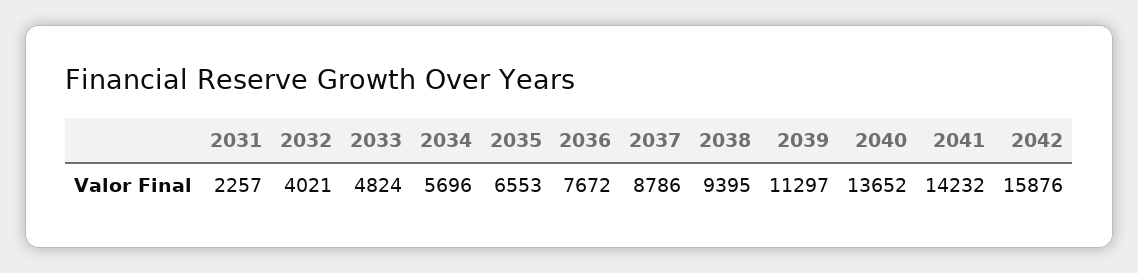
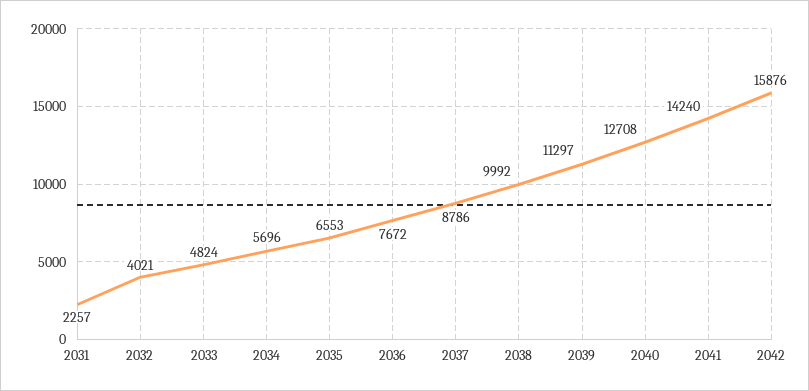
  {
    "2031": 2257,
    "2032": 4021,
    "2033": 4824,
    "2034": 5696,
    "2035": 6553,
    "2036": 7672,
    "2037": 8786,
-   "2038": 9395,
+   "2038": 9992,
    "2039": 11297,
-   "2040": 13652,
+   "2040": 12708,
-   "2041": 14232,
+   "2041": 14240,
    "2042": 15876
  }

